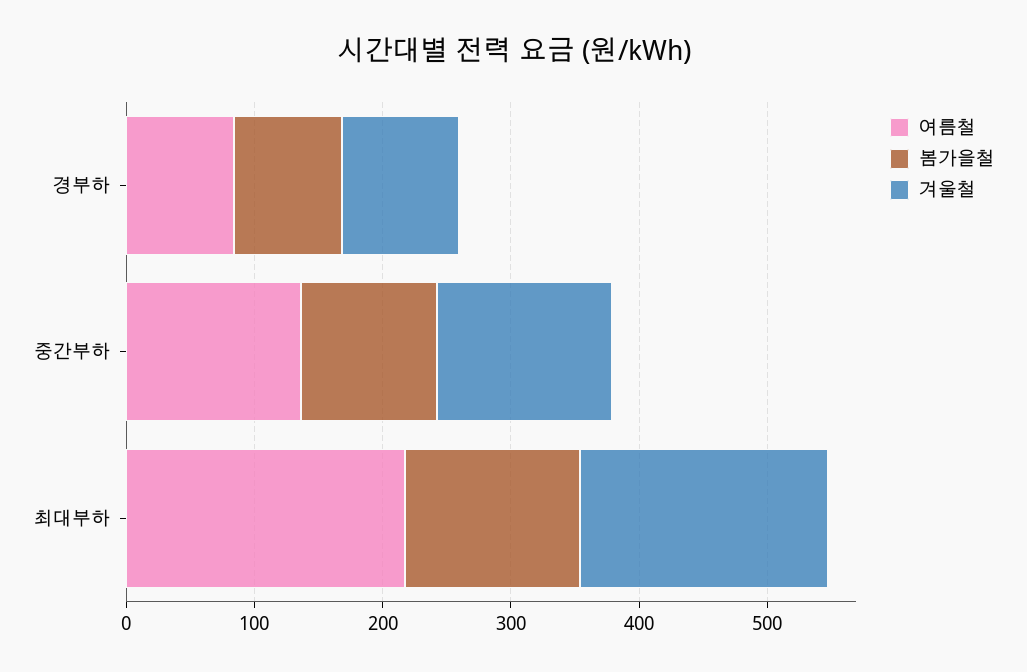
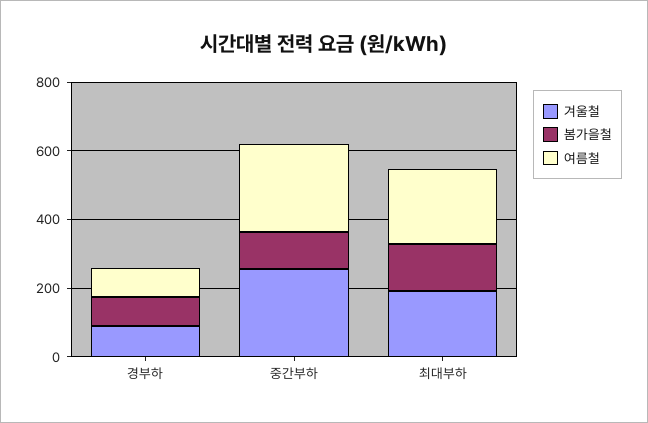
  {
    "여름철": {
      "경부하": 80,
-     "중간부하": 140,
+     "중간부하": 250,
      "최대부하": 220
    },
    "봄가을철": {
      "경부하": 80,
      "중간부하": 100,
      "최대부하": 140
    },
    "겨울철": {
      "경부하": 100,
-     "중간부하": 140,
+     "중간부하": 250,
      "최대부하": 200
    }
  }

